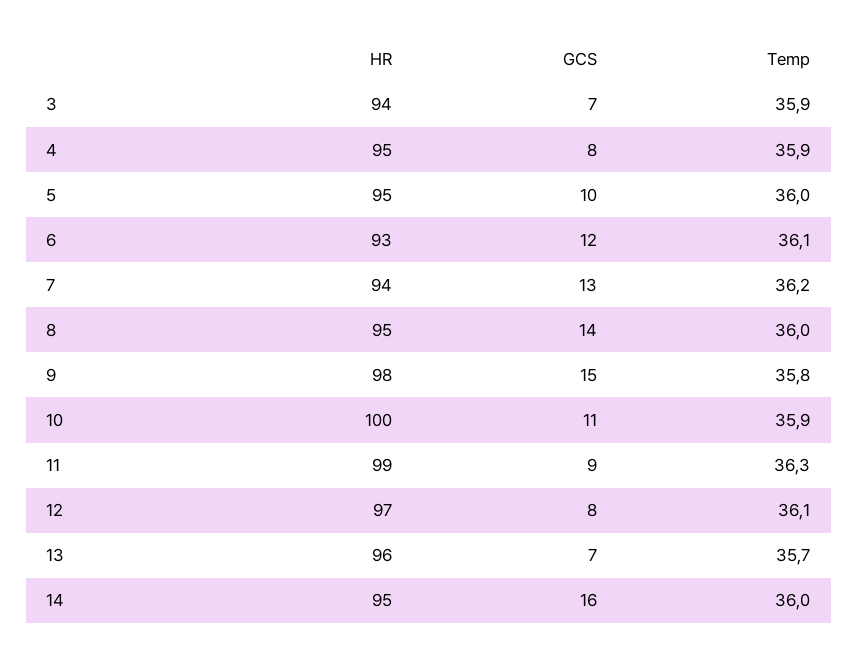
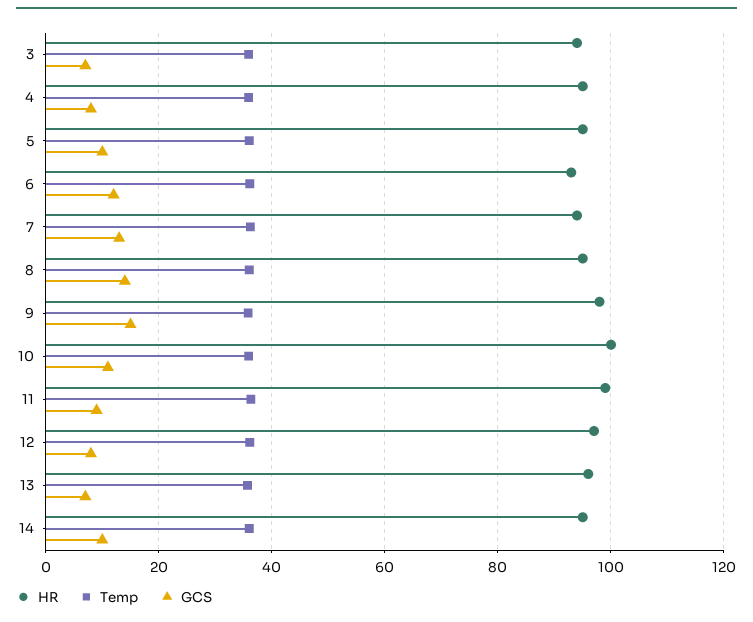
  {
    "HR": {
      "3": 94,
      "4": 95,
      "5": 95,
      "6": 93,
      "7": 94,
      "8": 95,
      "9": 98,
      "10": 100,
      "11": 99,
      "12": 97,
      "13": 96,
      "14": 95
    },
    "GCS": {
      "3": 7,
      "4": 8,
      "5": 10,
      "6": 12,
      "7": 13,
      "8": 14,
      "9": 15,
      "10": 11,
      "11": 9,
      "12": 8,
      "13": 7,
-     "14": 16
+     "14": 10
    },
    "Temp": {
      "3": 35.9,
      "4": 35.9,
      "5": 36,
      "6": 36.1,
      "7": 36.2,
      "8": 36,
      "9": 35.8,
      "10": 35.9,
      "11": 36.3,
      "12": 36.1,
      "13": 35.7,
      "14": 36
    }
  }

